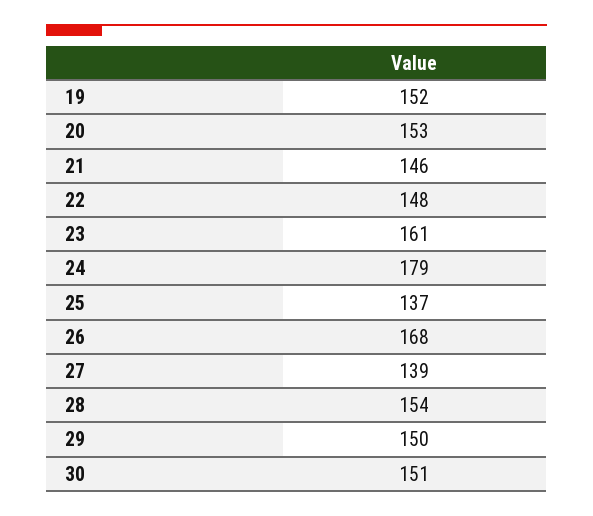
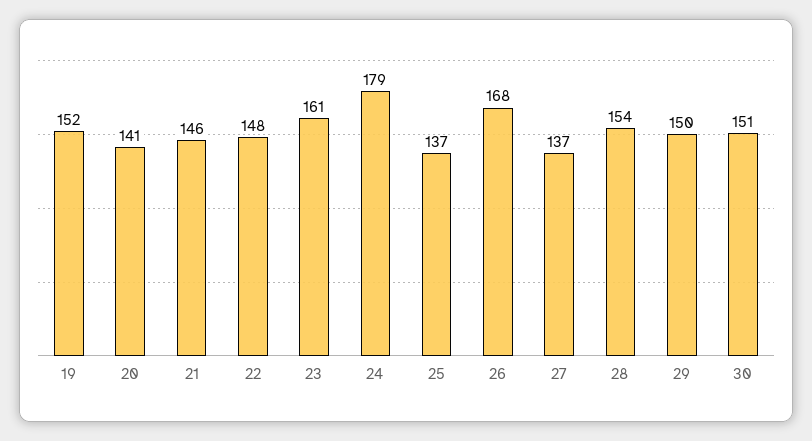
  {
    "19": 152,
-   "20": 153,
+   "20": 141,
    "21": 146,
    "22": 148,
    "23": 161,
    "24": 179,
    "25": 137,
    "26": 168,
-   "27": 139,
+   "27": 137,
    "28": 154,
    "29": 150,
    "30": 151
  }

